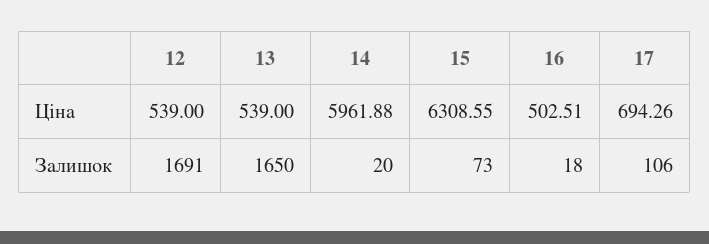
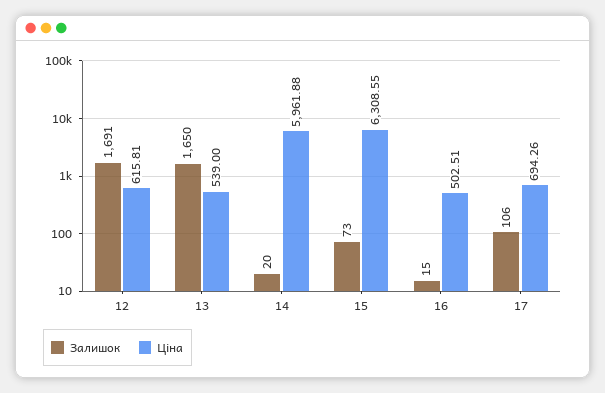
  {
    "Ціна": {
-     "12": 539,
+     "12": 615.81,
      "13": 539,
      "14": 5961.88,
      "15": 6308.55,
      "16": 502.51,
      "17": 694.26
    },
    "Залишок": {
      "12": 1691,
      "13": 1650,
      "14": 20,
      "15": 73,
-     "16": 18,
+     "16": 15,
      "17": 106
    }
  }

